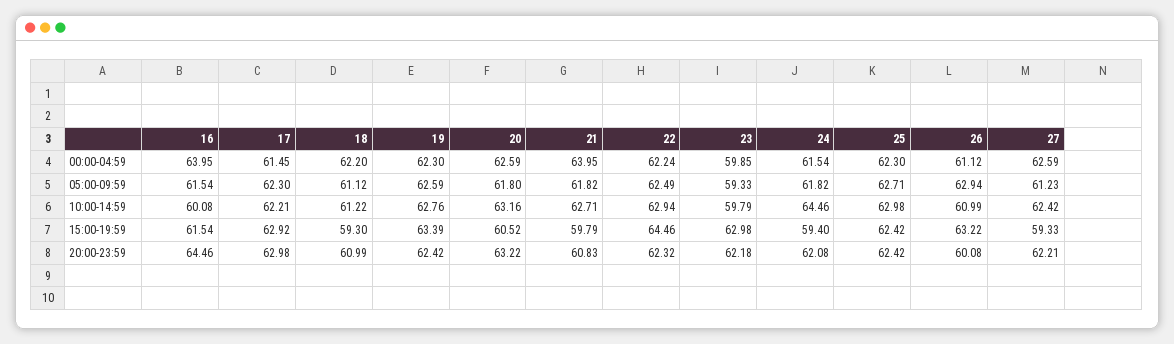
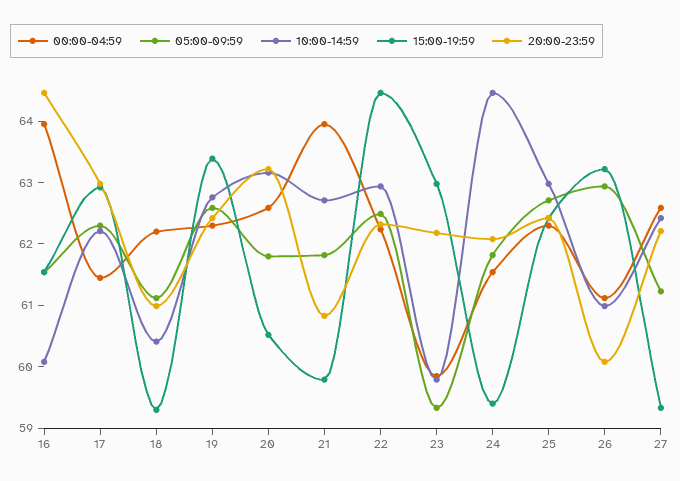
  {
    "00:00-04:59": {
      "16": 63.95,
      "17": 61.45,
      "18": 62.2,
      "19": 62.3,
      "20": 62.59,
      "21": 63.95,
      "22": 62.24,
      "23": 59.85,
      "24": 61.54,
      "25": 62.3,
      "26": 61.12,
      "27": 62.59
    },
    "05:00-09:59": {
      "16": 61.54,
      "17": 62.3,
      "18": 61.12,
      "19": 62.59,
      "20": 61.8,
      "21": 61.82,
      "22": 62.49,
      "23": 59.33,
      "24": 61.82,
      "25": 62.71,
      "26": 62.94,
      "27": 61.23
    },
    "10:00-14:59": {
      "16": 60.08,
      "17": 62.21,
-     "18": 61.22,
+     "18": 60.4,
      "19": 62.76,
      "20": 63.16,
      "21": 62.71,
      "22": 62.94,
      "23": 59.79,
      "24": 64.46,
      "25": 62.98,
      "26": 60.99,
      "27": 62.42
    },
    "15:00-19:59": {
      "16": 61.54,
      "17": 62.92,
      "18": 59.3,
      "19": 63.39,
      "20": 60.52,
      "21": 59.79,
      "22": 64.46,
      "23": 62.98,
      "24": 59.4,
      "25": 62.42,
      "26": 63.22,
      "27": 59.33
    },
    "20:00-23:59": {
      "16": 64.46,
      "17": 62.98,
      "18": 60.99,
      "19": 62.42,
      "20": 63.22,
      "21": 60.83,
      "22": 62.32,
      "23": 62.18,
      "24": 62.08,
      "25": 62.42,
      "26": 60.08,
      "27": 62.21
    }
  }

